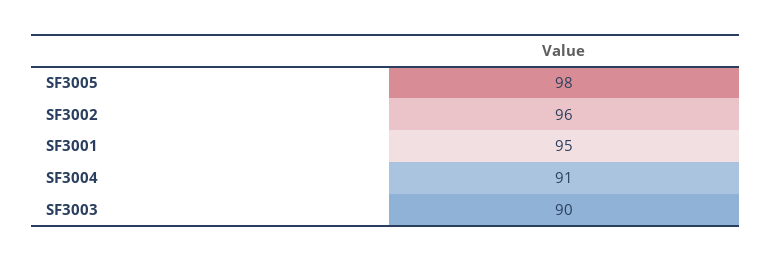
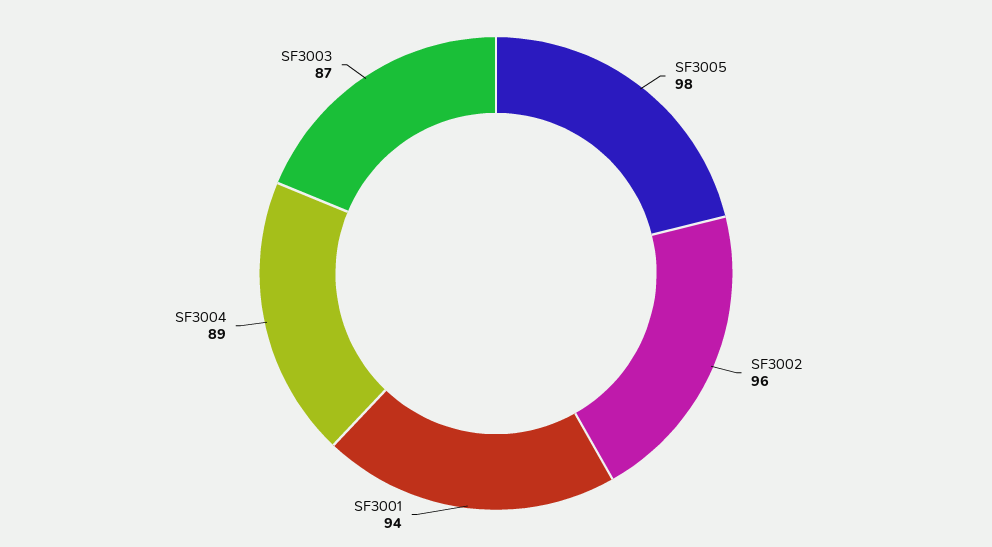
  {
    "SF3005": 98,
    "SF3002": 96,
-   "SF3001": 95,
+   "SF3001": 94,
-   "SF3004": 91,
+   "SF3004": 89,
-   "SF3003": 90
+   "SF3003": 87
  }

